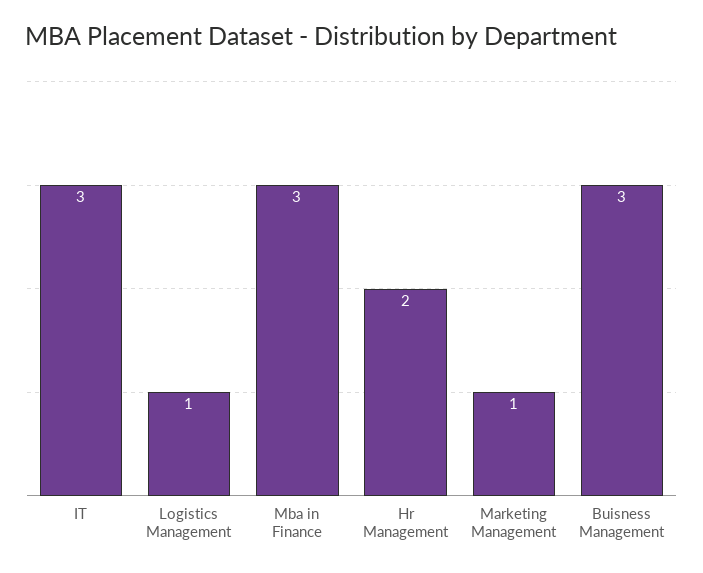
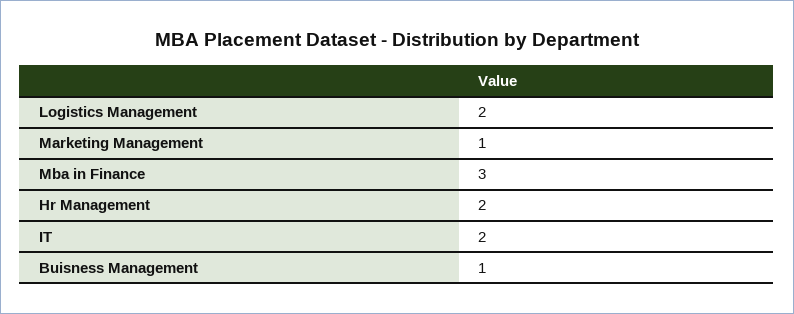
  {
-   "IT": 3,
+   "IT": 2,
-   "Logistics Management": 1,
+   "Logistics Management": 2,
    "Mba in Finance": 3,
    "Hr Management": 2,
    "Marketing Management": 1,
-   "Buisness Management": 3
+   "Buisness Management": 1
  }

